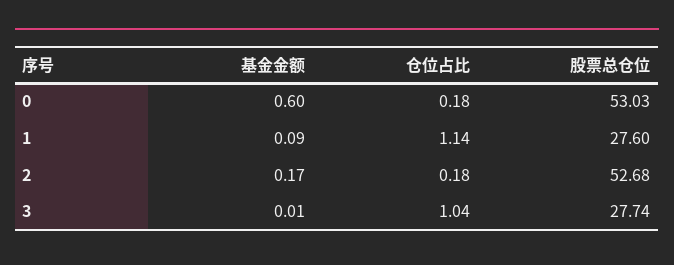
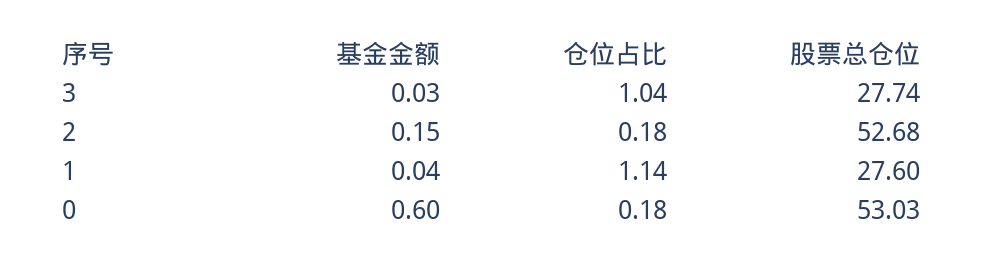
  {
    "基金金额": {
      "0": 0.6,
-     "1": 0.09,
+     "1": 0.04,
-     "2": 0.17,
+     "2": 0.15,
-     "3": 0.01
+     "3": 0.03
    },
    "仓位占比": {
      "0": 0.18,
      "1": 1.14,
      "2": 0.18,
      "3": 1.04
    },
    "股票总仓位": {
      "0": 53.03,
      "1": 27.6,
      "2": 52.68,
      "3": 27.74
    }
  }

